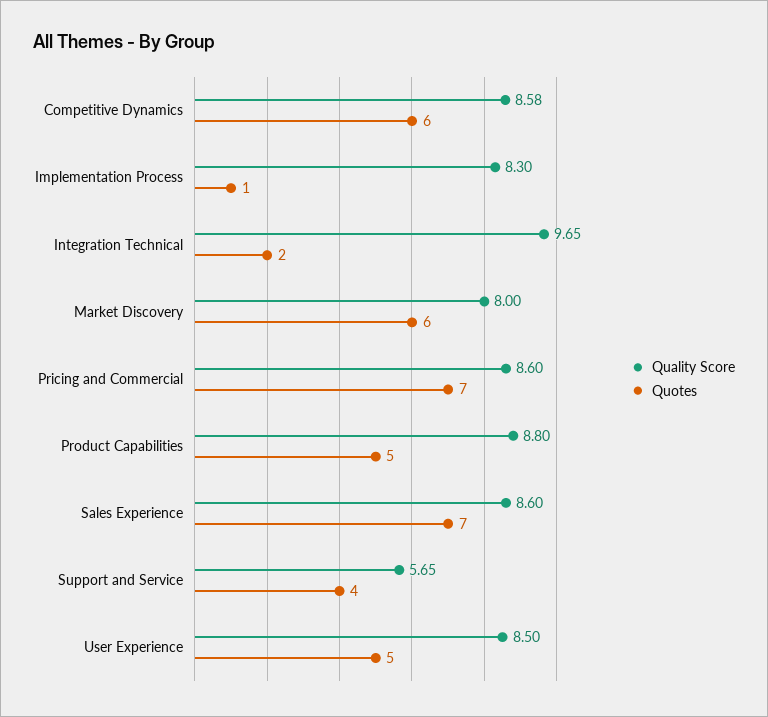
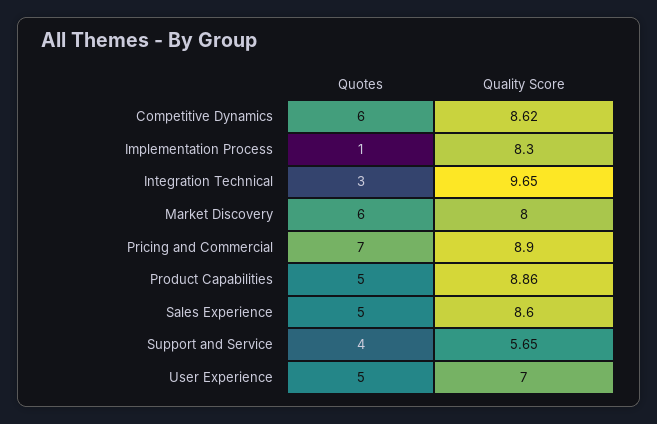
  {
    "Quality Score": {
-     "Competitive Dynamics": 8.58,
+     "Competitive Dynamics": 8.62,
      "Implementation Process": 8.3,
      "Integration Technical": 9.65,
      "Market Discovery": 8,
-     "Pricing and Commercial": 8.6,
+     "Pricing and Commercial": 8.9,
-     "Product Capabilities": 8.8,
+     "Product Capabilities": 8.86,
      "Sales Experience": 8.6,
      "Support and Service": 5.65,
-     "User Experience": 8.5
+     "User Experience": 7
    },
    "Quotes": {
      "Competitive Dynamics": 6,
      "Implementation Process": 1,
-     "Integration Technical": 2,
+     "Integration Technical": 3,
      "Market Discovery": 6,
      "Pricing and Commercial": 7,
      "Product Capabilities": 5,
-     "Sales Experience": 7,
+     "Sales Experience": 5,
      "Support and Service": 4,
      "User Experience": 5
    }
  }

